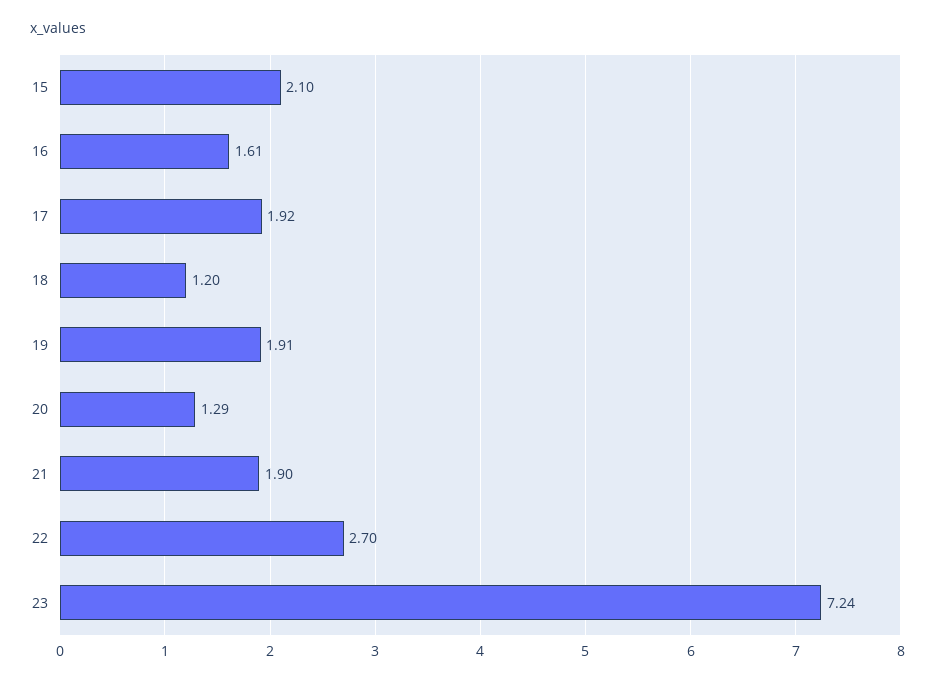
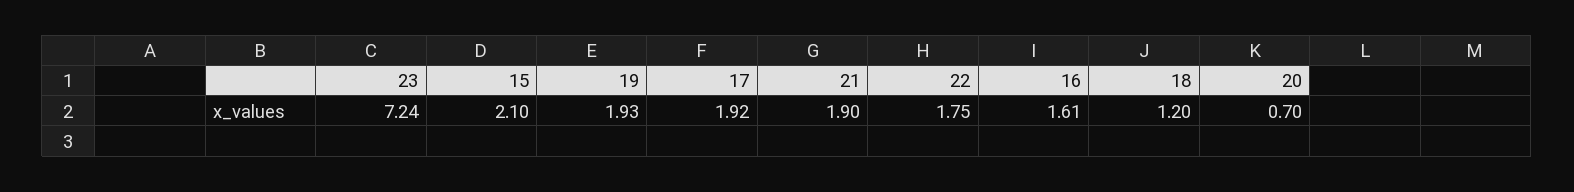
  {
    "15": 2.1,
    "16": 1.61,
    "17": 1.92,
    "18": 1.2,
-   "19": 1.91,
+   "19": 1.93,
-   "20": 1.29,
+   "20": 0.7,
    "21": 1.9,
-   "22": 2.7,
+   "22": 1.75,
    "23": 7.24
  }

